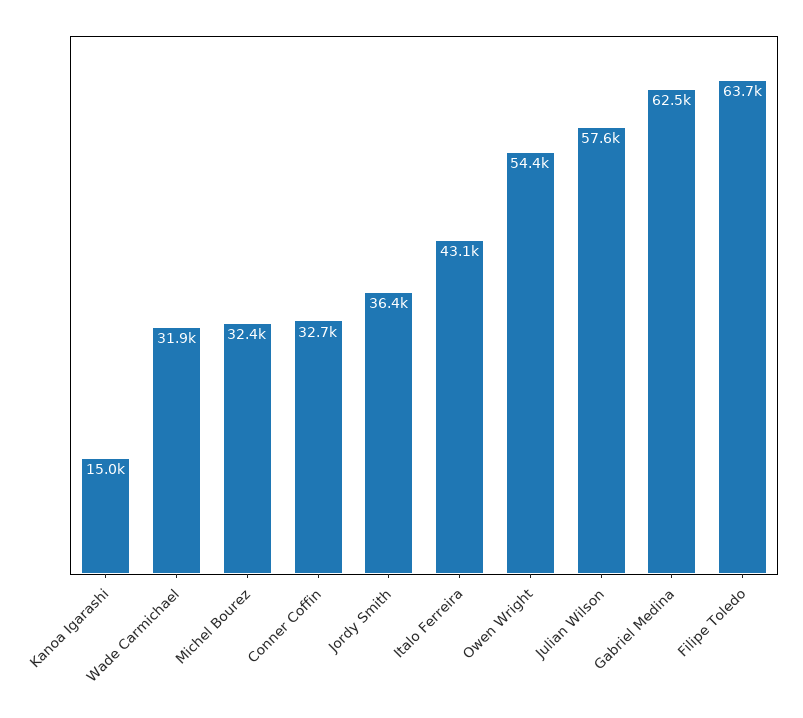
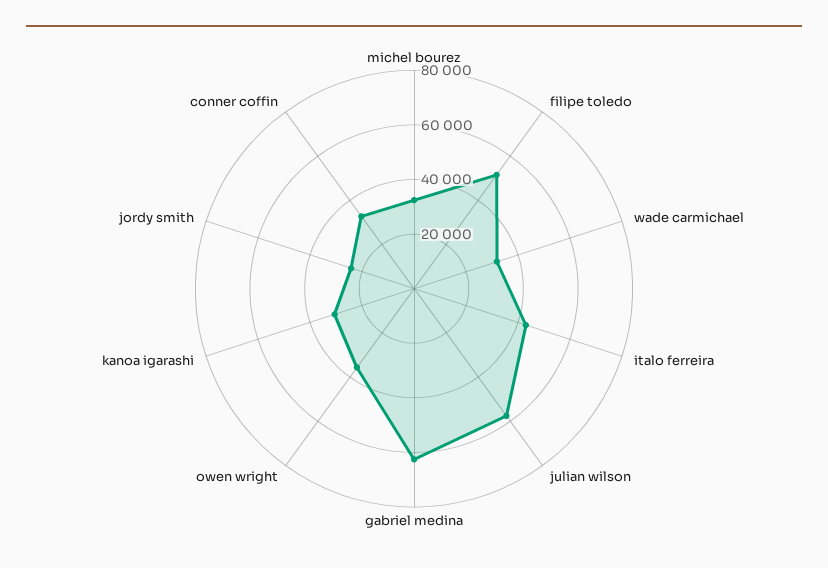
  {
-   "Kanoa Igarashi": 15000,
+   "Kanoa Igarashi": 30000,
    "Wade Carmichael": 31900,
    "Michel Bourez": 32400,
    "Conner Coffin": 32700,
-   "Jordy Smith": 36400,
+   "Jordy Smith": 25000,
    "Italo Ferreira": 43100,
-   "Owen Wright": 54400,
+   "Owen Wright": 35000,
    "Julian Wilson": 57600,
    "Gabriel Medina": 62500,
-   "Filipe Toledo": 63700
+   "Filipe Toledo": 50000
  }

